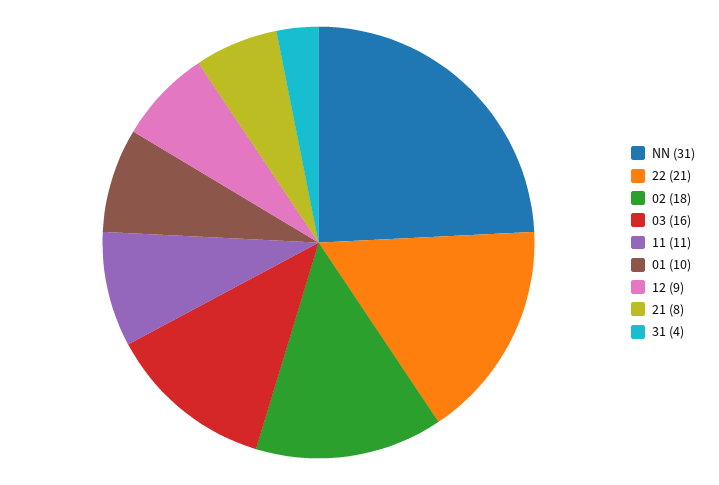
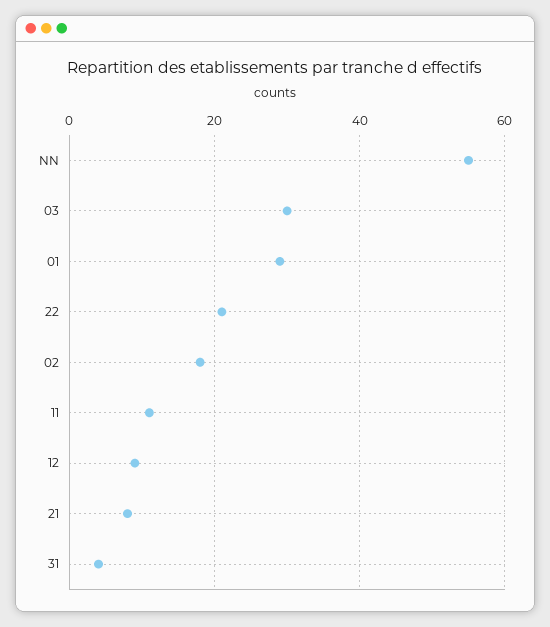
  {
-   "NN": 31,
+   "NN": 55,
    "22": 21,
    "02": 18,
-   "03": 16,
+   "03": 30,
    "11": 11,
-   "01": 10,
+   "01": 30,
    "12": 9,
    "21": 8,
    "31": 4
  }

